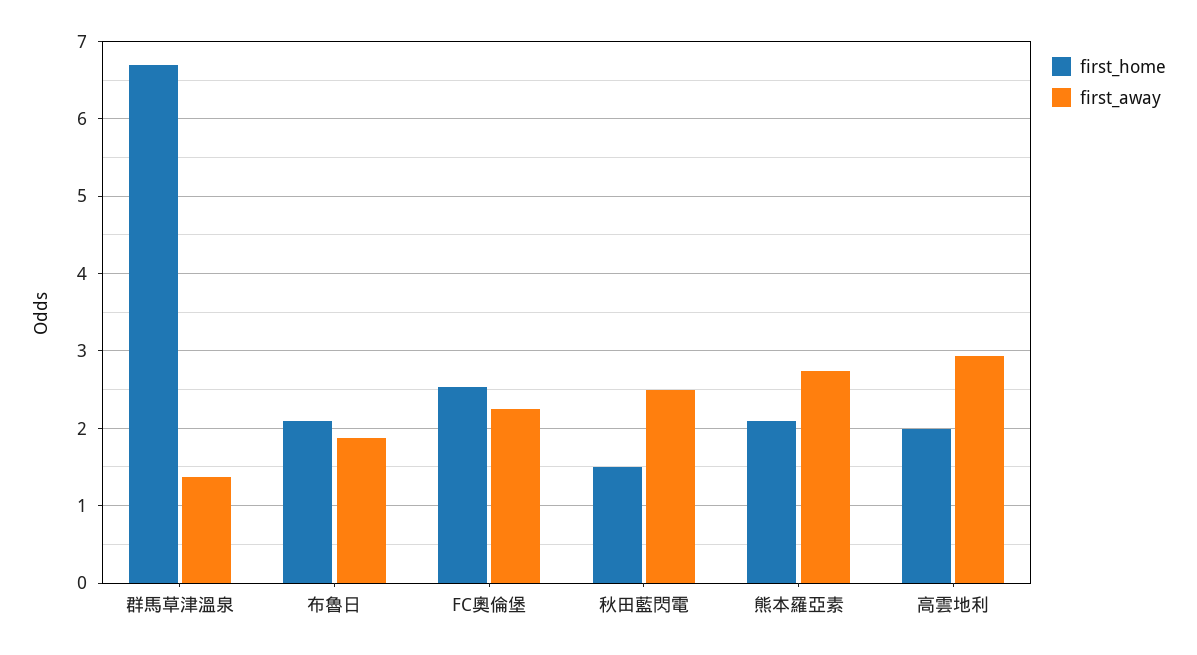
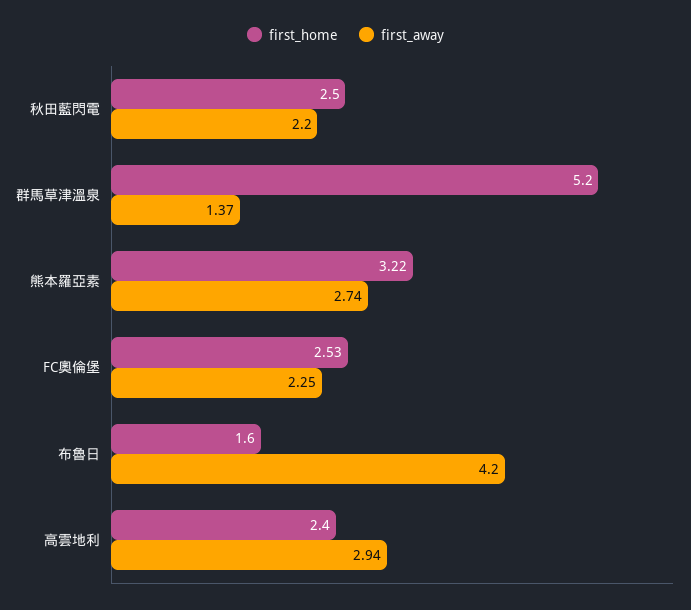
  {
    "first_home": {
-     "群馬草津溫泉": 6.7,
+     "群馬草津溫泉": 5.2,
-     "布魯日": 2.1,
+     "布魯日": 1.6,
      "FC奧倫堡": 2.53,
-     "秋田藍閃電": 1.5,
+     "秋田藍閃電": 2.5,
-     "熊本羅亞素": 2.1,
+     "熊本羅亞素": 3.22,
-     "高雲地利": 2
+     "高雲地利": 2.4
    },
    "first_away": {
      "群馬草津溫泉": 1.37,
-     "布魯日": 1.9,
+     "布魯日": 4.2,
      "FC奧倫堡": 2.25,
-     "秋田藍閃電": 2.5,
+     "秋田藍閃電": 2.2,
      "熊本羅亞素": 2.74,
      "高雲地利": 2.94
    }
  }

